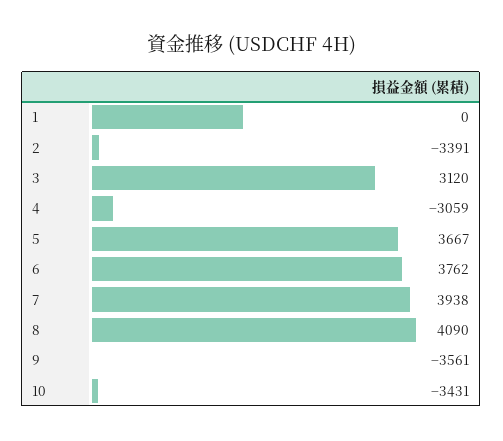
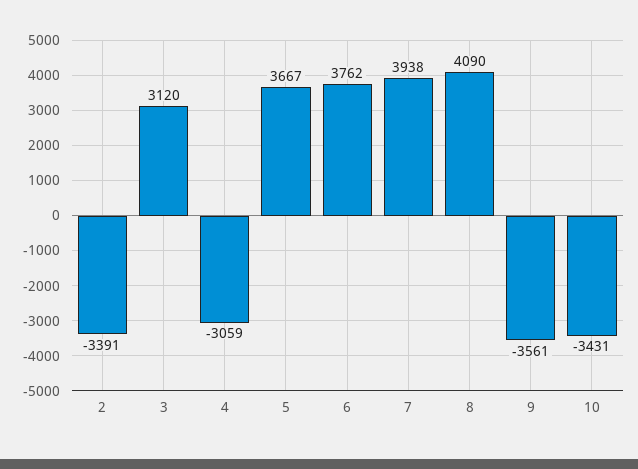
  {
-   "1": 0,
    "2": -3391,
    "3": 3120,
    "4": -3059,
    "5": 3667,
    "6": 3762,
    "7": 3938,
    "8": 4090,
    "9": -3561,
    "10": -3431
  }

